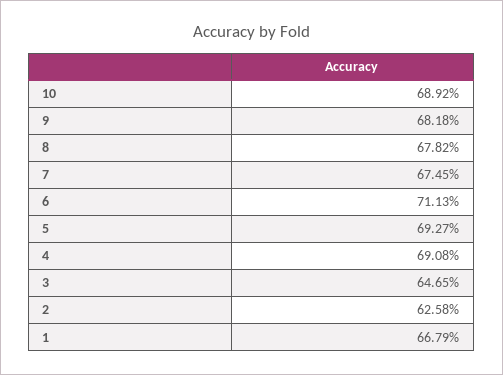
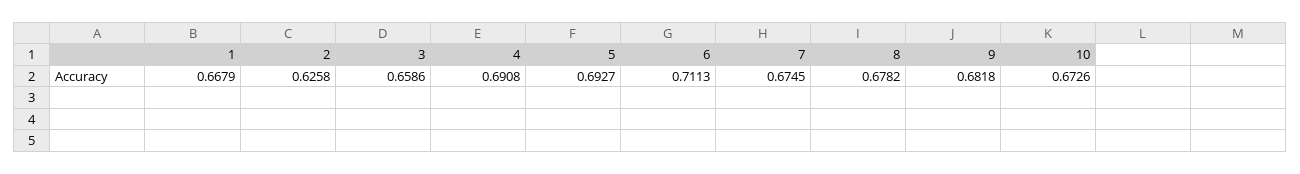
  {
-   "10": 0.6892,
+   "10": 0.6726,
    "9": 0.6818,
    "8": 0.6782,
    "7": 0.6745,
    "6": 0.7113,
    "5": 0.6927,
    "4": 0.6908,
-   "3": 0.6465,
+   "3": 0.6586,
    "2": 0.6258,
    "1": 0.6679
  }

